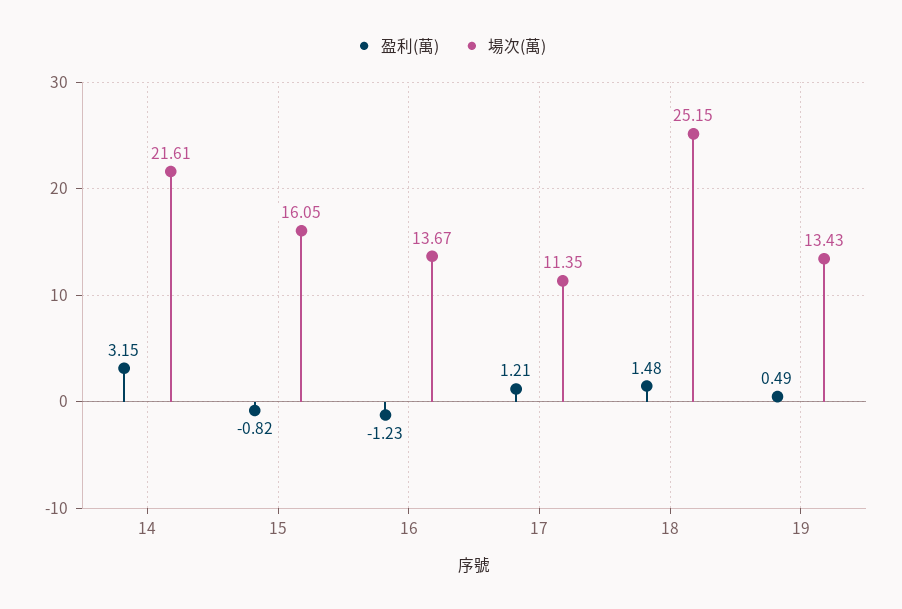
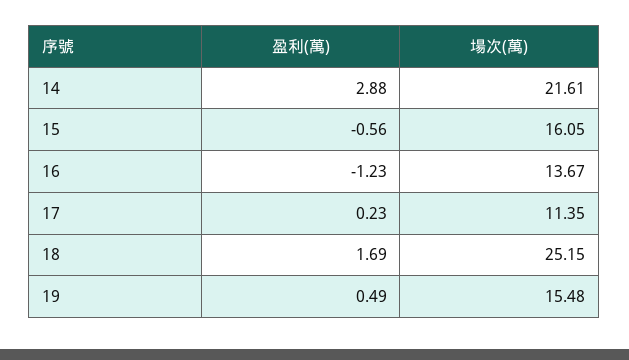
  {
    "盈利(萬)": {
-     "14": 3.15,
+     "14": 2.88,
-     "15": -0.82,
+     "15": -0.56,
      "16": -1.23,
-     "17": 1.21,
+     "17": 0.23,
-     "18": 1.48,
+     "18": 1.69,
      "19": 0.49
    },
    "場次(萬)": {
      "14": 21.61,
      "15": 16.05,
      "16": 13.67,
      "17": 11.35,
      "18": 25.15,
-     "19": 13.43
+     "19": 15.48
    }
  }

